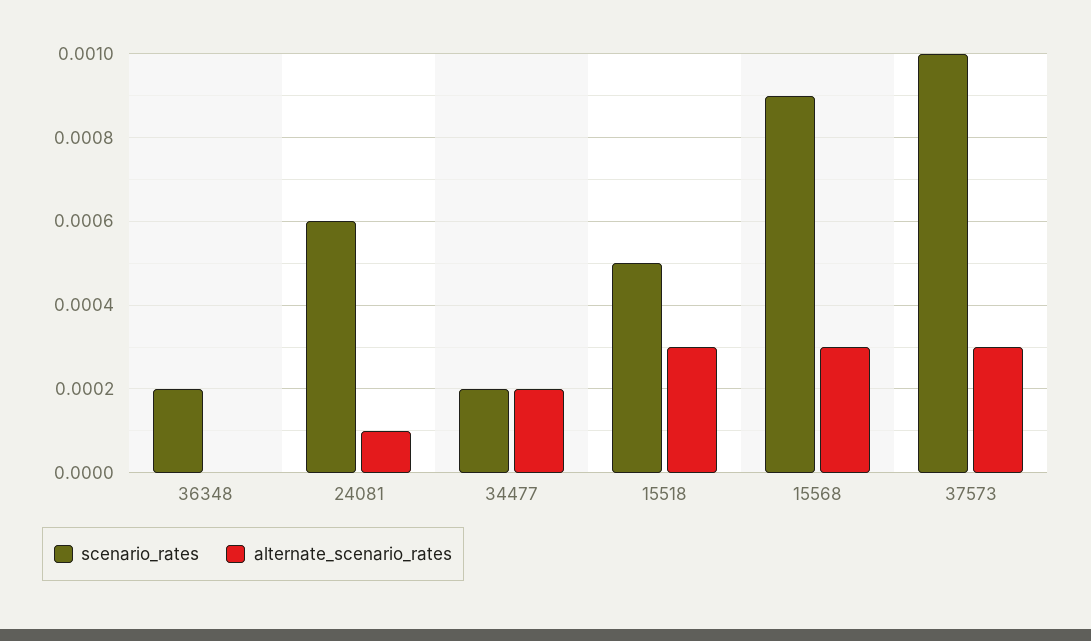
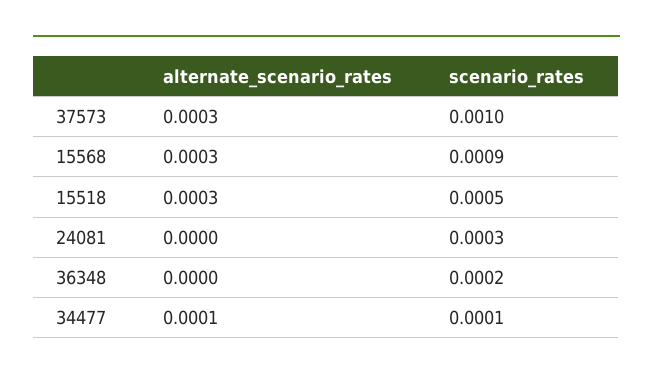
  {
    "scenario_rates": {
      "36348": 0.0002,
-     "24081": 0.0006,
+     "24081": 0.0003,
-     "34477": 0.0002,
+     "34477": 0.0001,
      "15518": 0.0005,
      "15568": 0.0009,
      "37573": 0.001
    },
    "alternate_scenario_rates": {
      "36348": 0,
-     "24081": 0.0001,
+     "24081": 0,
-     "34477": 0.0002,
+     "34477": 0.0001,
      "15518": 0.0003,
      "15568": 0.0003,
      "37573": 0.0003
    }
  }

